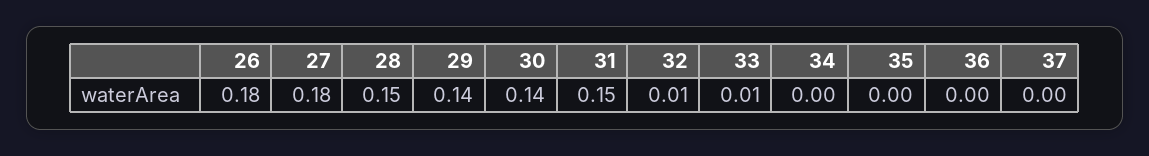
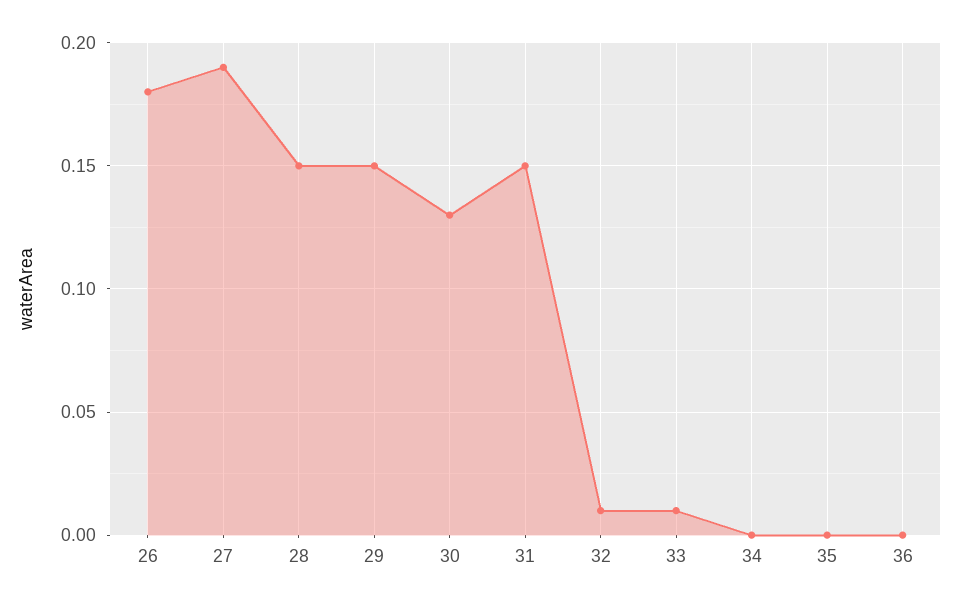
  {
    "26": 0.18,
-   "27": 0.18,
+   "27": 0.19,
    "28": 0.15,
-   "29": 0.14,
+   "29": 0.15,
-   "30": 0.14,
+   "30": 0.13,
    "31": 0.15,
    "32": 0.01,
    "33": 0.01,
    "34": 0,
    "35": 0,
-   "36": 0,
+   "36": 0
-   "37": 0
  }

